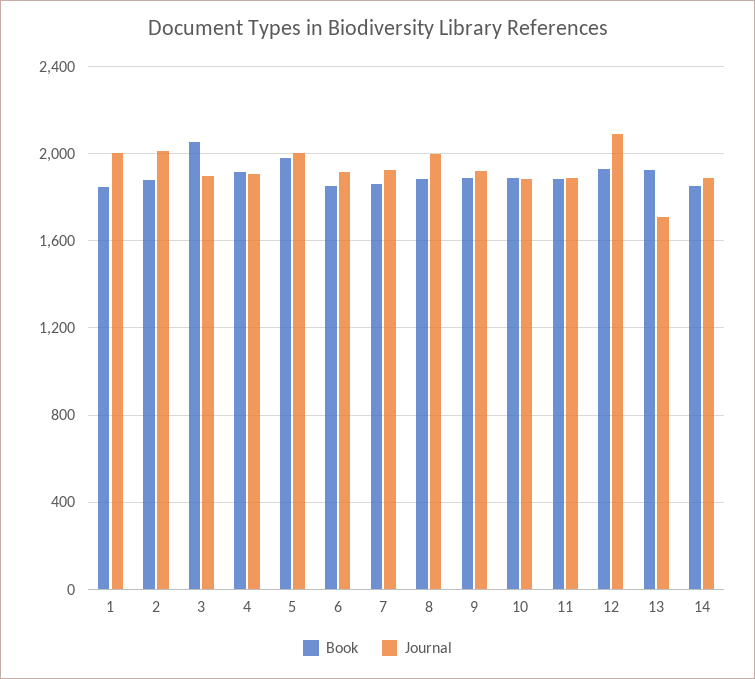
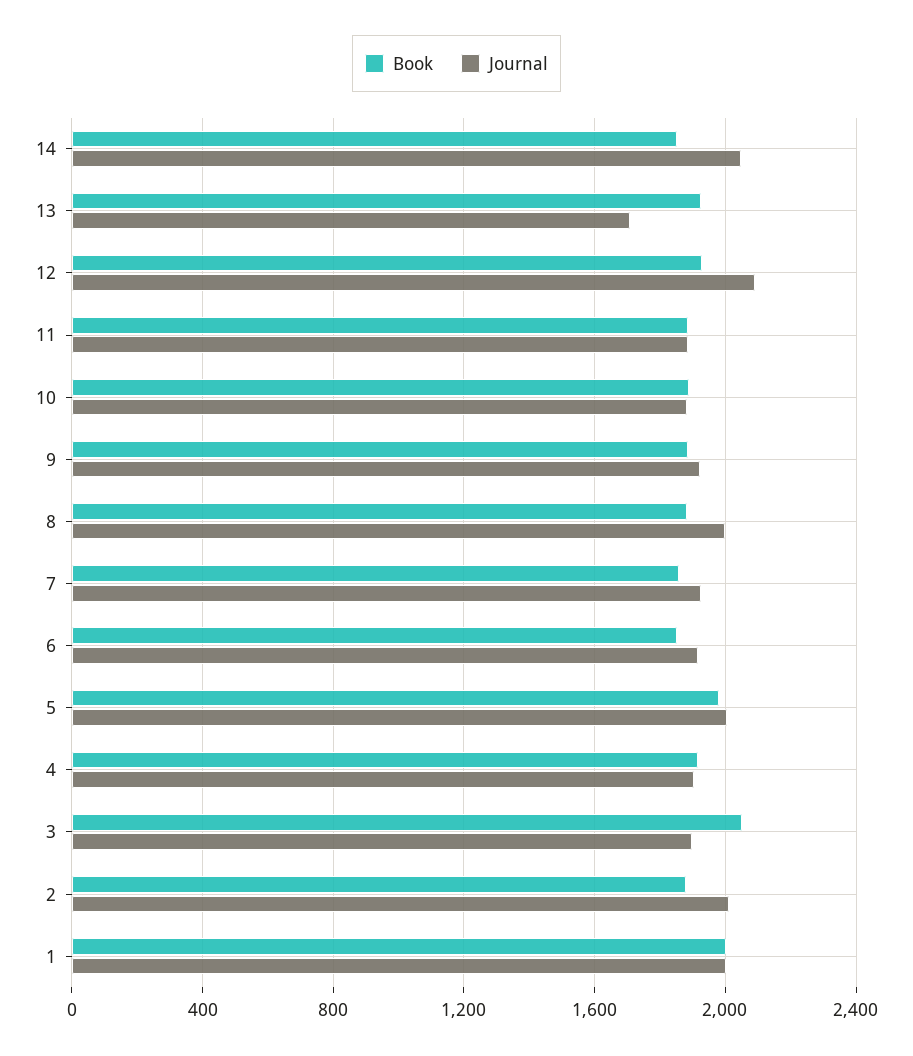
  {
    "Book": {
-     "1": 1850,
+     "1": 2000,
      "2": 1900,
      "3": 2050,
      "4": 1900,
      "5": 2000,
      "6": 1850,
      "7": 1850,
      "8": 1900,
      "9": 1900,
      "10": 1900,
      "11": 1900,
      "12": 1950,
      "13": 1950,
      "14": 1850
    },
    "Journal": {
      "1": 2000,
      "2": 2000,
      "3": 1900,
      "4": 1900,
      "5": 2000,
      "6": 1900,
      "7": 1950,
      "8": 2000,
      "9": 1900,
      "10": 1900,
      "11": 1900,
      "12": 2100,
      "13": 1700,
-     "14": 1900
+     "14": 2050
    }
  }

